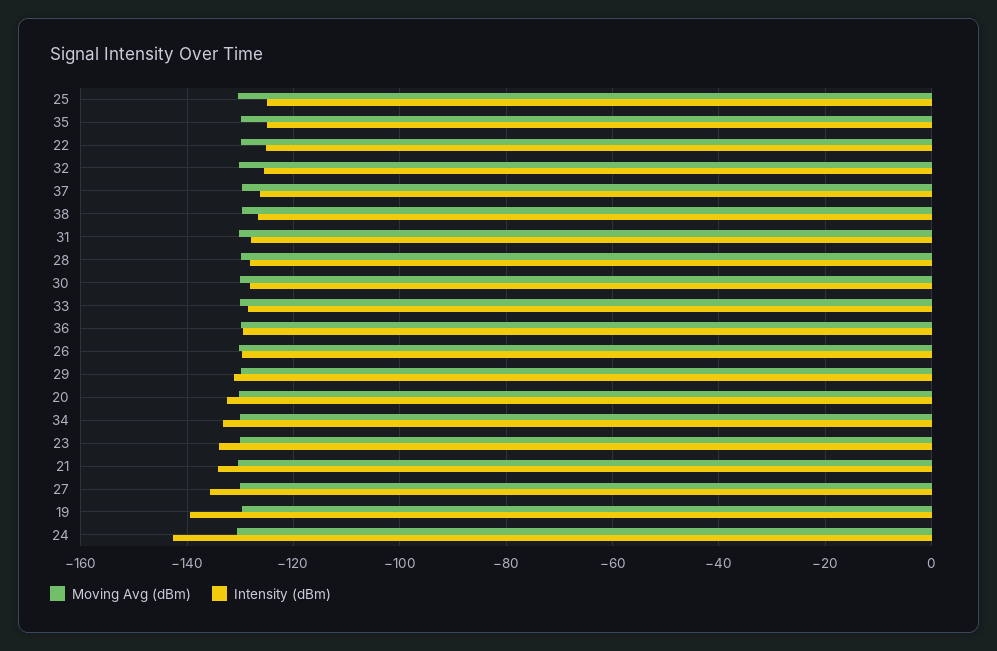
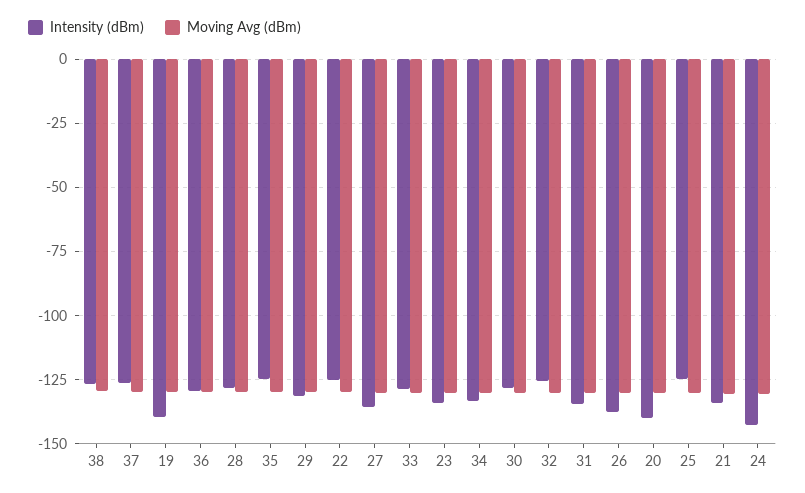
  {
    "Moving Avg (dBm)": {
      "25": -130,
      "35": -130,
      "22": -130,
      "32": -130,
      "37": -130,
      "38": -130,
      "31": -130,
      "28": -130,
      "30": -130,
      "33": -130,
      "36": -130,
      "26": -130,
      "29": -130,
      "20": -130,
      "34": -130,
      "23": -130,
      "21": -130,
      "27": -130,
      "19": -130,
      "24": -130
    },
    "Intensity (dBm)": {
      "25": -124,
      "35": -124,
      "22": -126,
      "32": -126,
      "37": -126,
      "38": -126,
-     "31": -128,
+     "31": -135,
      "28": -128,
      "30": -128,
      "33": -128,
      "36": -130,
-     "26": -130,
+     "26": -137.5,
      "29": -132,
-     "20": -132,
+     "20": -140,
      "34": -134,
      "23": -134,
      "21": -134,
      "27": -136,
      "19": -140,
      "24": -142
    }
  }

